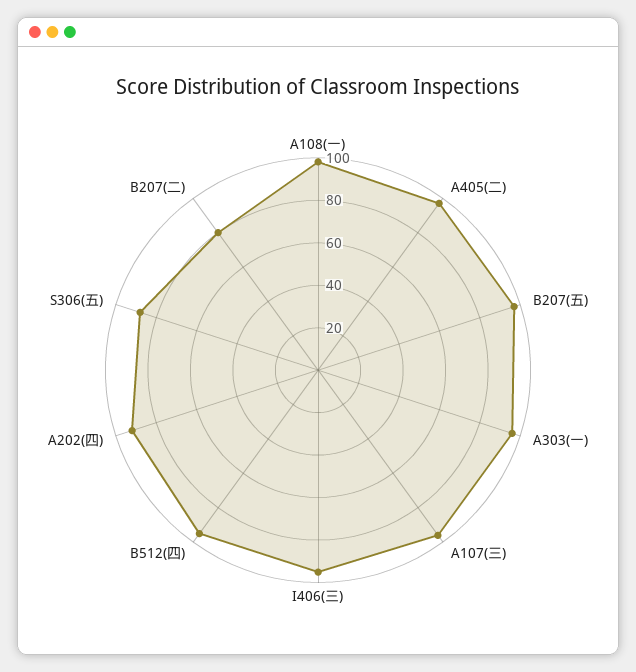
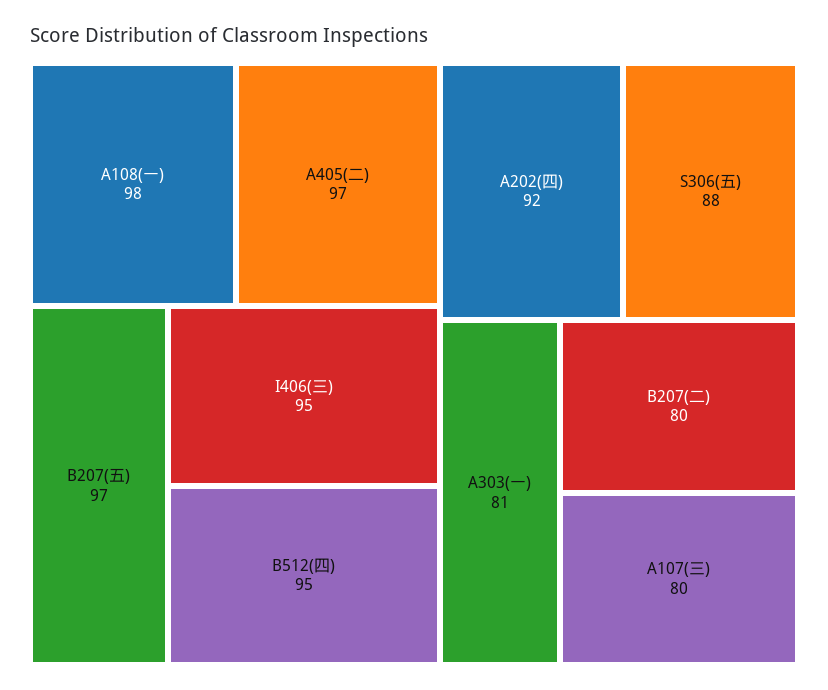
  {
    "A108(一)": 98,
    "A405(二)": 97,
    "B207(五)": 97,
-   "A303(一)": 95,
+   "A303(一)": 81,
-   "A107(三)": 95,
+   "A107(三)": 80,
    "I406(三)": 95,
    "B512(四)": 95,
    "A202(四)": 92,
    "S306(五)": 88,
    "B207(二)": 80
  }

